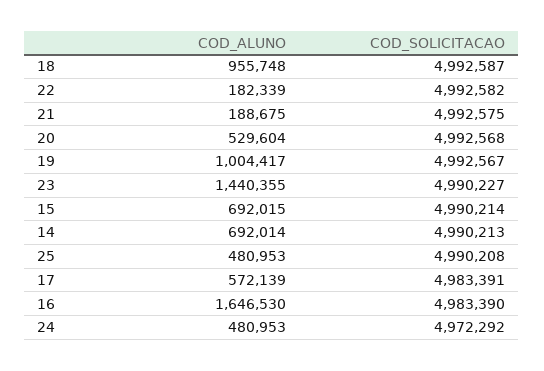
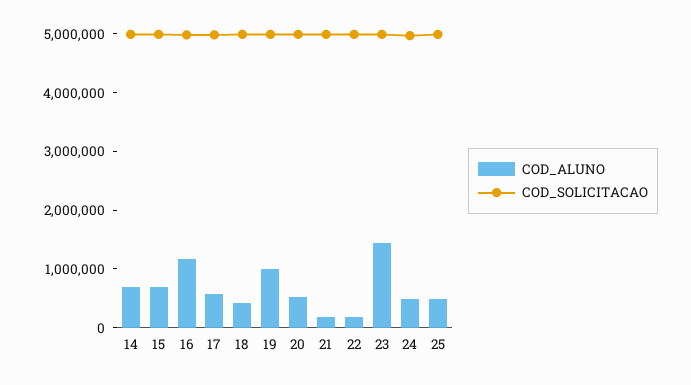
  {
    "COD_ALUNO": {
-     "18": 955748,
+     "18": 400000,
      "22": 182339,
      "21": 188675,
      "20": 529604,
      "19": 1004417,
      "23": 1440355,
      "15": 692015,
      "14": 692014,
      "25": 480953,
      "17": 572139,
-     "16": 1646530,
+     "16": 1200000,
      "24": 480953
    },
    "COD_SOLICITACAO": {
      "18": 4992587,
      "22": 4992582,
      "21": 4992575,
      "20": 4992568,
      "19": 4992567,
      "23": 4990227,
      "15": 4990214,
      "14": 4990213,
      "25": 4990208,
      "17": 4983391,
      "16": 4983390,
      "24": 4972292
    }
  }

